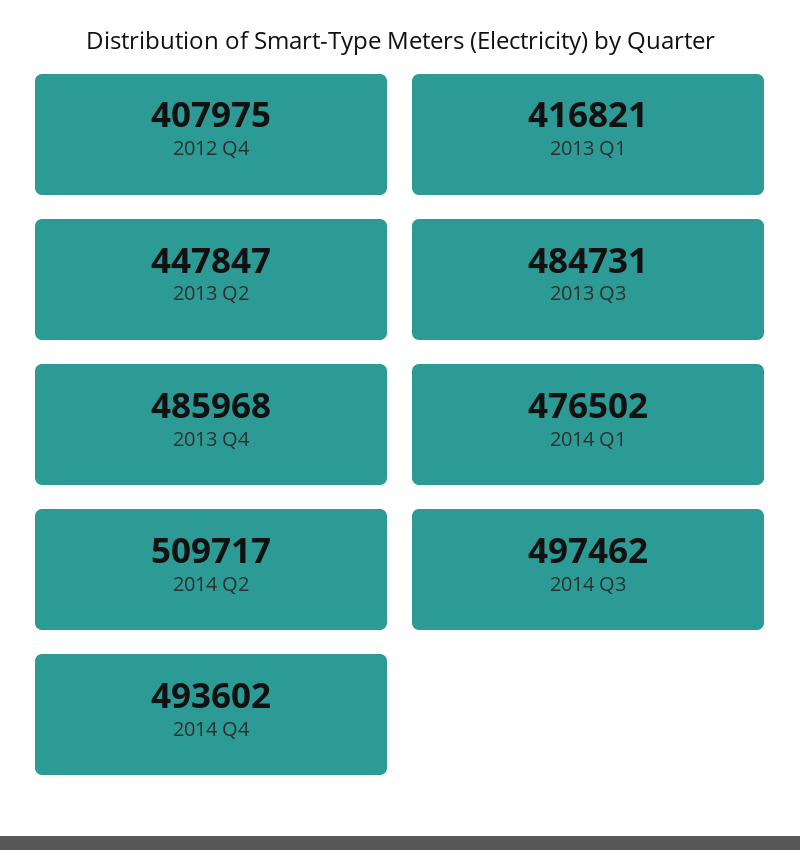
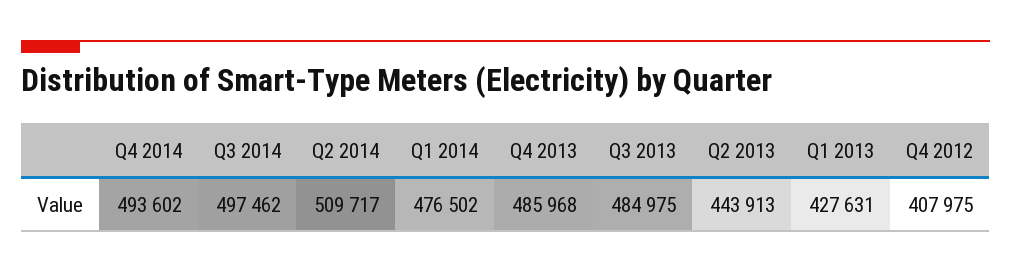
  {
    "2012 Q4": 407975,
-   "2013 Q1": 416821,
+   "2013 Q1": 427631,
-   "2013 Q2": 447847,
+   "2013 Q2": 443913,
-   "2013 Q3": 484731,
+   "2013 Q3": 484975,
    "2013 Q4": 485968,
    "2014 Q1": 476502,
    "2014 Q2": 509717,
    "2014 Q3": 497462,
    "2014 Q4": 493602
  }

